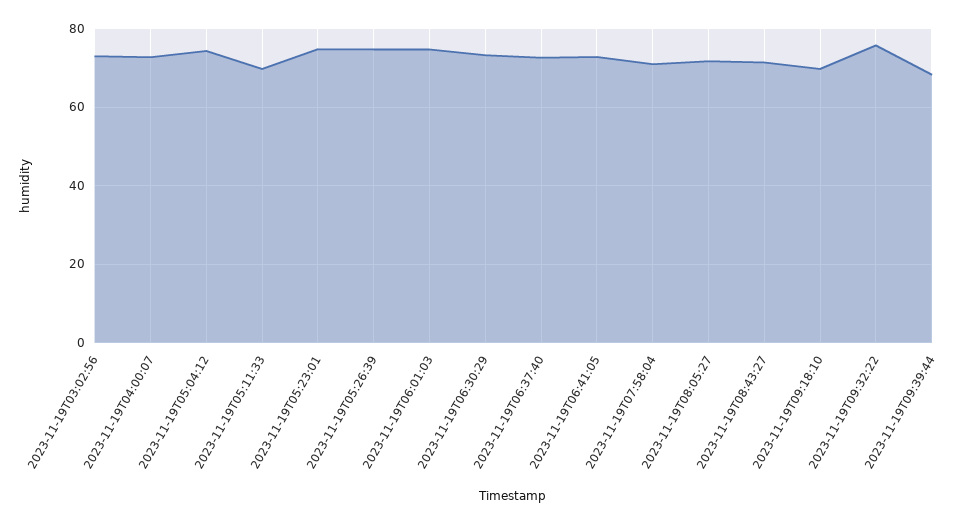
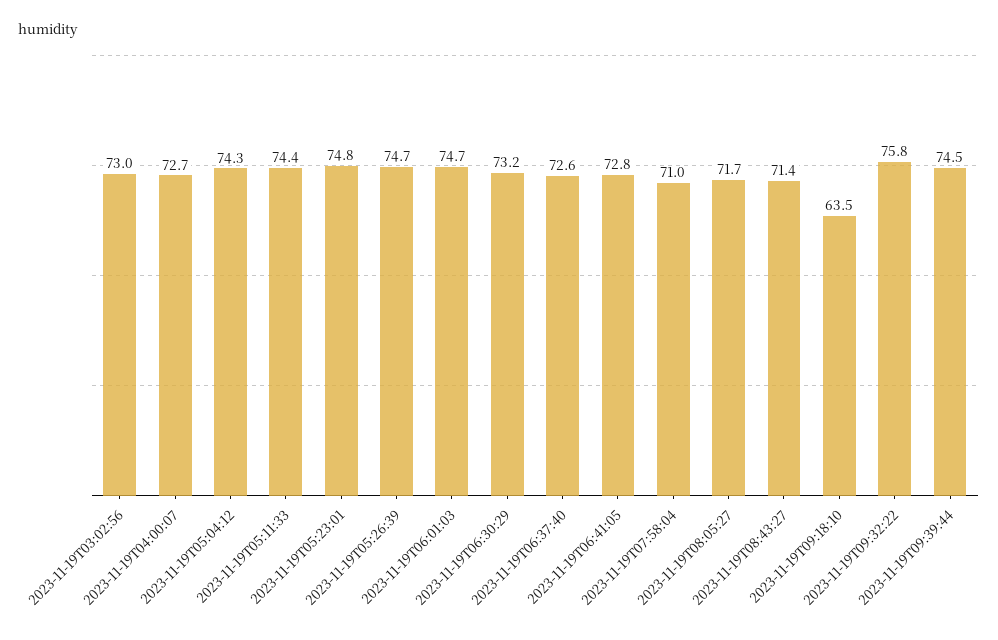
  {
    "2023-11-19T03:02:56": 73,
    "2023-11-19T04:00:07": 72.7,
    "2023-11-19T05:04:12": 74.3,
-   "2023-11-19T05:11:33": 70,
+   "2023-11-19T05:11:33": 74.4,
    "2023-11-19T05:23:01": 74.8,
    "2023-11-19T05:26:39": 74.7,
    "2023-11-19T06:01:03": 74.7,
    "2023-11-19T06:30:29": 73.2,
    "2023-11-19T06:37:40": 72.6,
    "2023-11-19T06:41:05": 72.8,
    "2023-11-19T07:58:04": 71,
    "2023-11-19T08:05:27": 71.7,
    "2023-11-19T08:43:27": 71.4,
-   "2023-11-19T09:18:10": 70,
+   "2023-11-19T09:18:10": 63.5,
    "2023-11-19T09:32:22": 75.8,
-   "2023-11-19T09:39:44": 68
+   "2023-11-19T09:39:44": 74.5
  }

